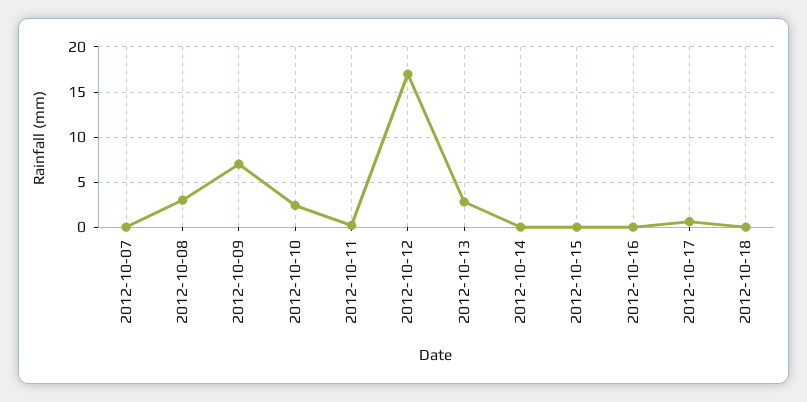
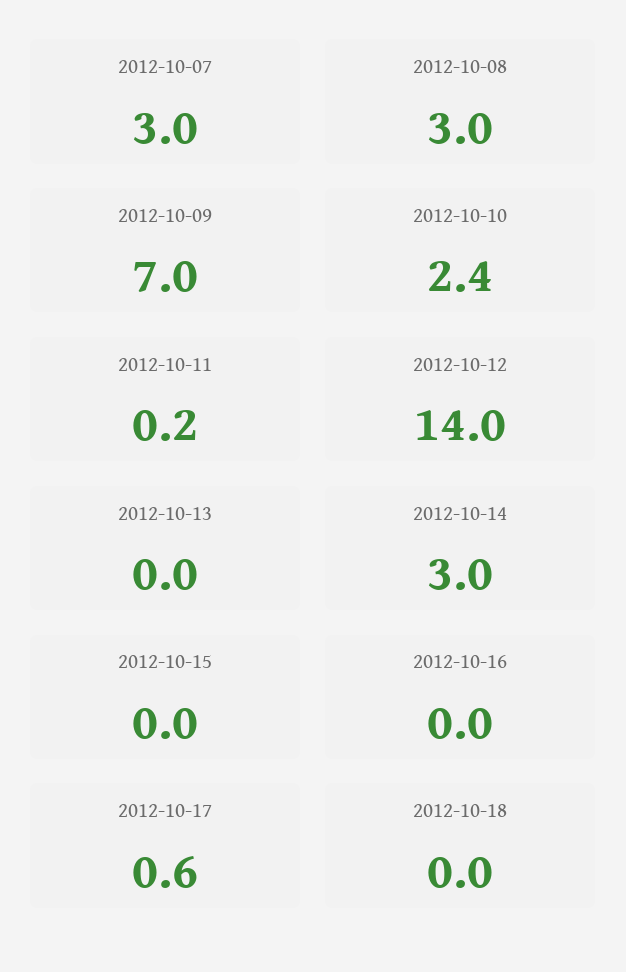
  {
-   "2012-10-07": 0,
+   "2012-10-07": 3,
    "2012-10-08": 3,
    "2012-10-09": 7,
    "2012-10-10": 2.4,
    "2012-10-11": 0.2,
-   "2012-10-12": 17,
+   "2012-10-12": 14,
-   "2012-10-13": 3,
+   "2012-10-13": 0,
-   "2012-10-14": 0,
+   "2012-10-14": 3,
    "2012-10-15": 0,
    "2012-10-16": 0,
    "2012-10-17": 0.6,
    "2012-10-18": 0
  }

